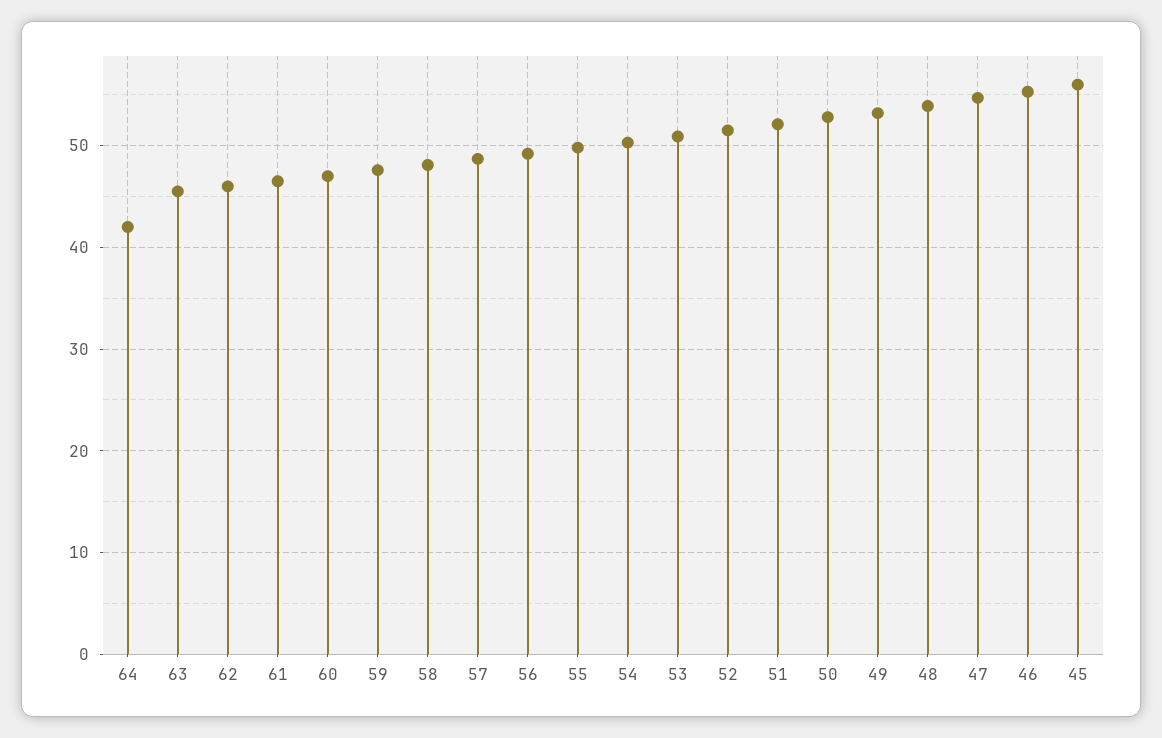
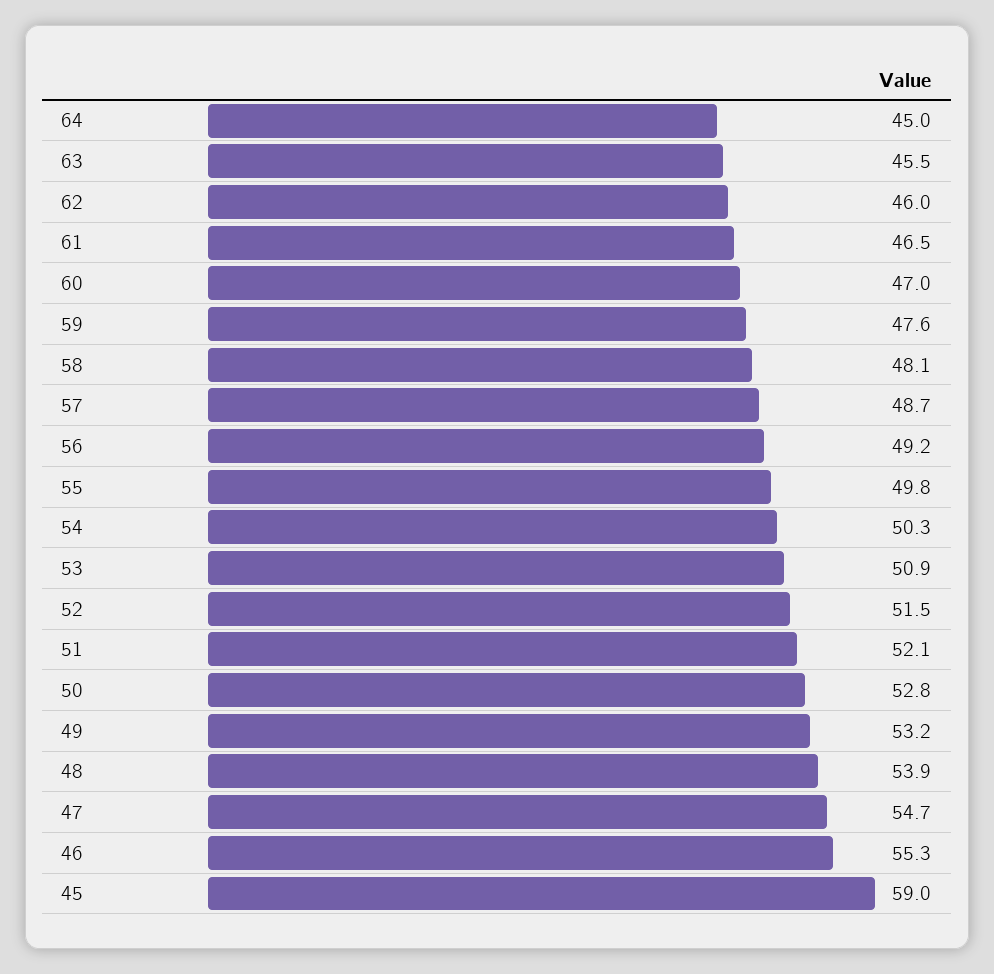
  {
-   "64": 42,
+   "64": 45,
    "63": 45.5,
    "62": 46,
    "61": 46.5,
    "60": 47,
    "59": 47.6,
    "58": 48.1,
    "57": 48.7,
    "56": 49.2,
    "55": 49.8,
    "54": 50.3,
    "53": 50.9,
    "52": 51.5,
    "51": 52.1,
    "50": 52.8,
    "49": 53.2,
    "48": 53.9,
    "47": 54.7,
    "46": 55.3,
-   "45": 56
+   "45": 59
  }

